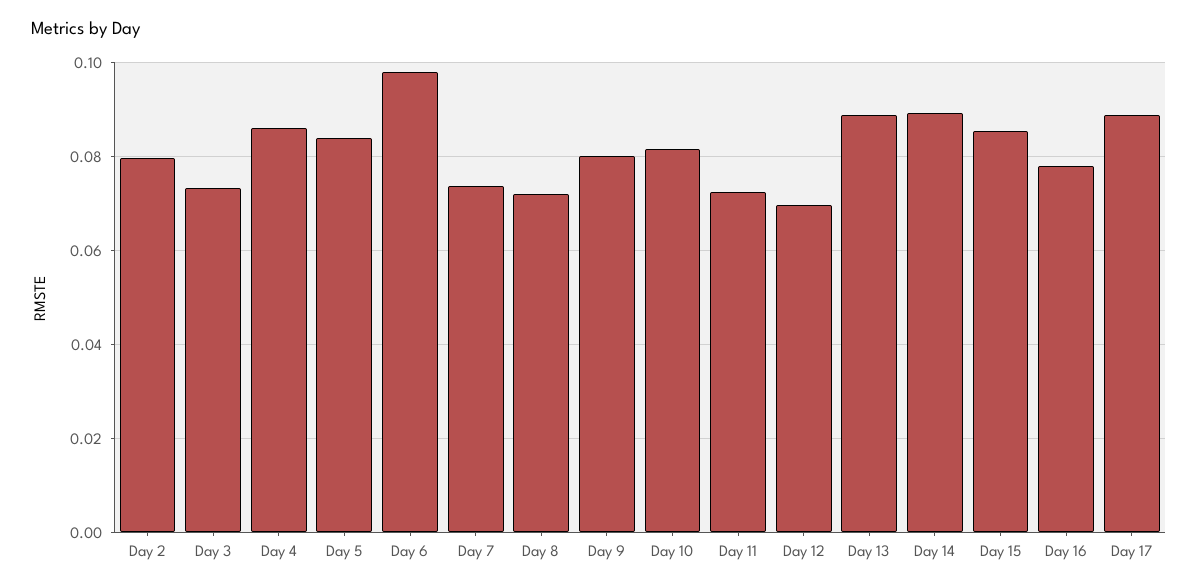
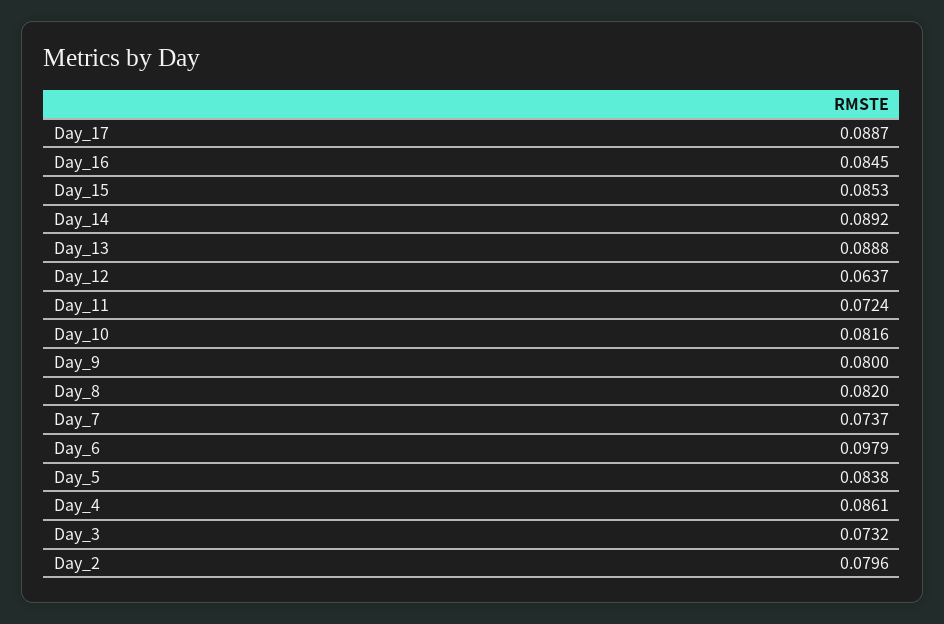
  {
    "Day 2": 0.0796,
    "Day 3": 0.0732,
    "Day 4": 0.0861,
    "Day 5": 0.0838,
    "Day 6": 0.0979,
    "Day 7": 0.0737,
-   "Day 8": 0.072,
+   "Day 8": 0.082,
    "Day 9": 0.08,
    "Day 10": 0.0816,
    "Day 11": 0.0724,
-   "Day 12": 0.07,
+   "Day 12": 0.0637,
    "Day 13": 0.0888,
    "Day 14": 0.0892,
    "Day 15": 0.0853,
-   "Day 16": 0.078,
+   "Day 16": 0.0845,
    "Day 17": 0.0887
  }

